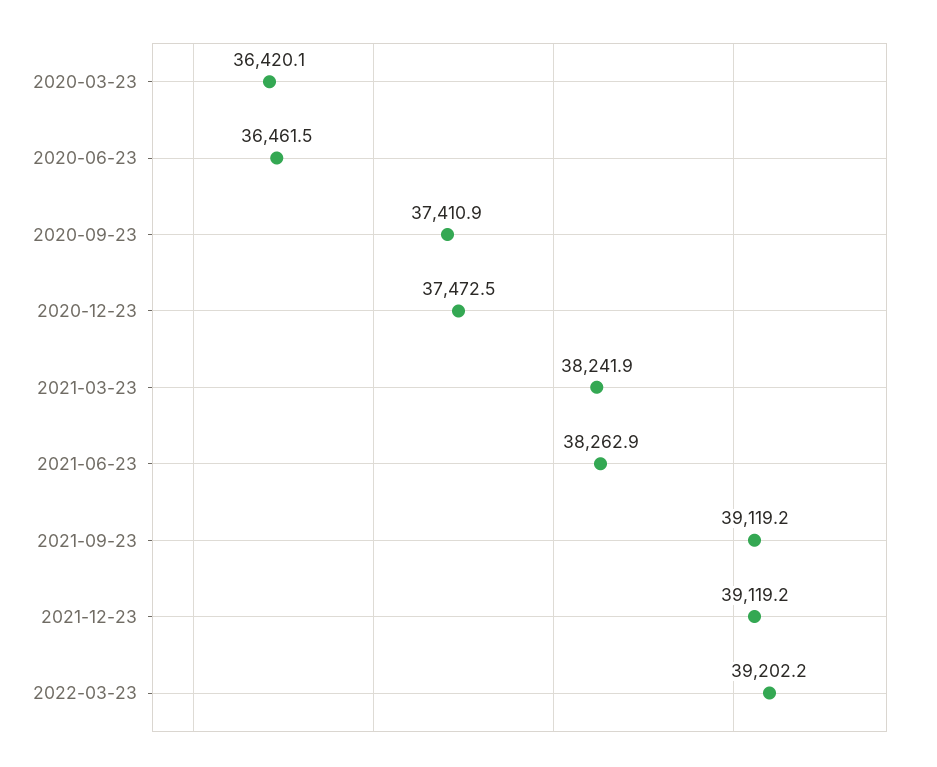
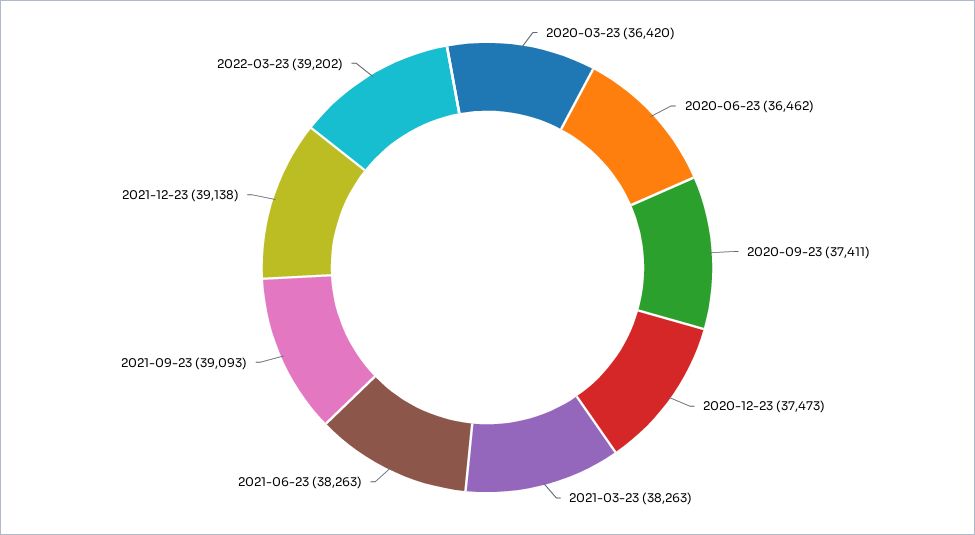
  {
    "2020-03-23": 36420.1,
    "2020-06-23": 36461.5,
    "2020-09-23": 37410.9,
    "2020-12-23": 37472.5,
-   "2021-03-23": 38241.9,
+   "2021-03-23": 38263,
    "2021-06-23": 38262.9,
-   "2021-09-23": 39119.2,
+   "2021-09-23": 39093,
-   "2021-12-23": 39119.2,
+   "2021-12-23": 39138,
    "2022-03-23": 39202.2
  }

